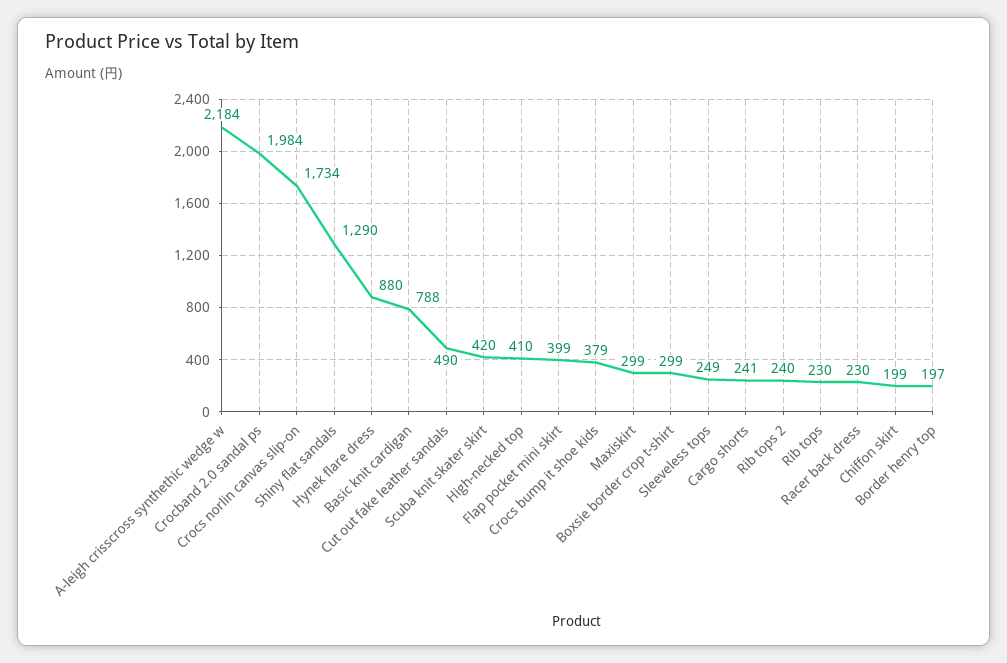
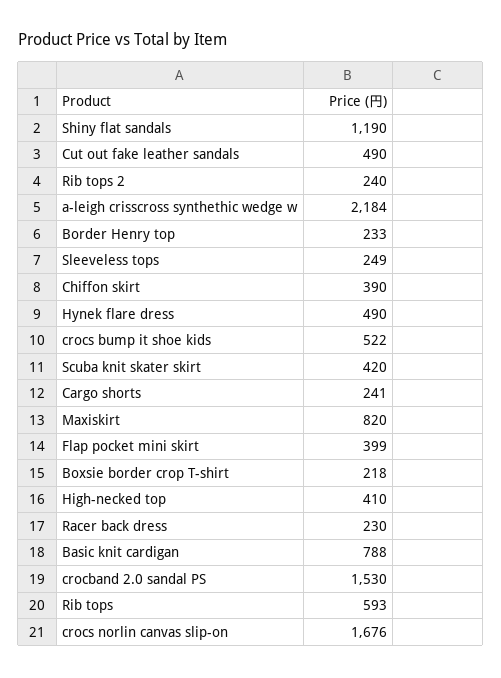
  {
    "A-leigh crisscross synthethic wedge w": 2184,
-   "Crocband 2.0 sandal ps": 1984,
+   "Crocband 2.0 sandal ps": 1530,
-   "Crocs norlin canvas slip-on": 1734,
+   "Crocs norlin canvas slip-on": 1676,
-   "Shiny flat sandals": 1290,
+   "Shiny flat sandals": 1190,
-   "Hynek flare dress": 880,
+   "Hynek flare dress": 490,
    "Basic knit cardigan": 788,
    "Cut out fake leather sandals": 490,
    "Scuba knit skater skirt": 420,
    "High-necked top": 410,
    "Flap pocket mini skirt": 399,
-   "Crocs bump it shoe kids": 379,
+   "Crocs bump it shoe kids": 522,
-   "Maxiskirt": 299,
+   "Maxiskirt": 820,
-   "Boxsie border crop t-shirt": 299,
+   "Boxsie border crop t-shirt": 218,
    "Sleeveless tops": 249,
    "Cargo shorts": 241,
    "Rib tops 2": 240,
-   "Rib tops": 230,
+   "Rib tops": 593,
    "Racer back dress": 230,
-   "Chiffon skirt": 199,
+   "Chiffon skirt": 390,
-   "Border henry top": 197
+   "Border henry top": 233
  }

